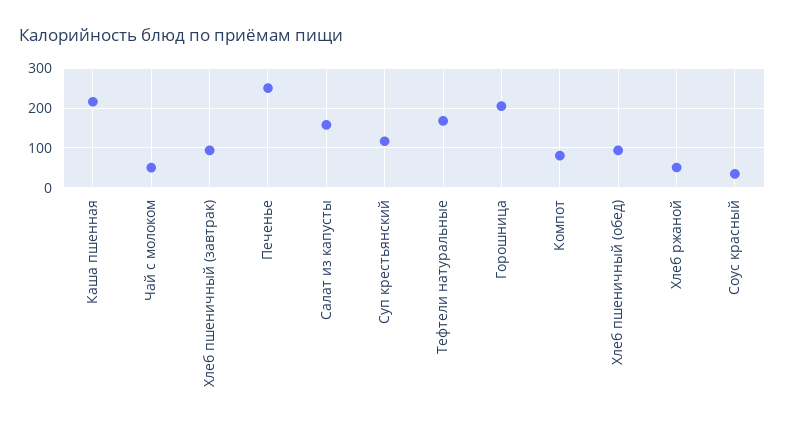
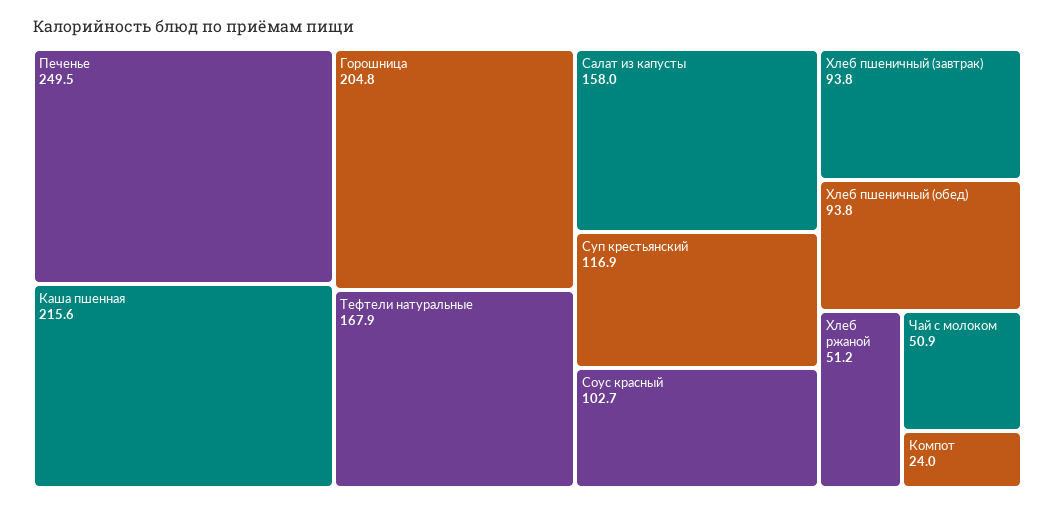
  {
    "Каша пшенная": 215.6,
    "Чай с молоком": 50.9,
    "Хлеб пшеничный (завтрак)": 93.8,
    "Печенье": 249.5,
    "Салат из капусты": 158,
    "Суп крестьянский": 116.9,
    "Тефтели натуральные": 167.9,
    "Горошница": 204.8,
-   "Компот": 80,
+   "Компот": 24,
    "Хлеб пшеничный (обед)": 93.8,
    "Хлеб ржаной": 51.2,
-   "Соус красный": 40
+   "Соус красный": 102.7
  }

